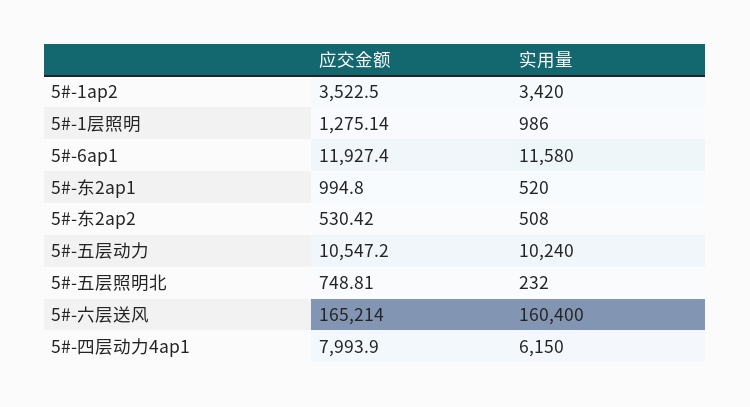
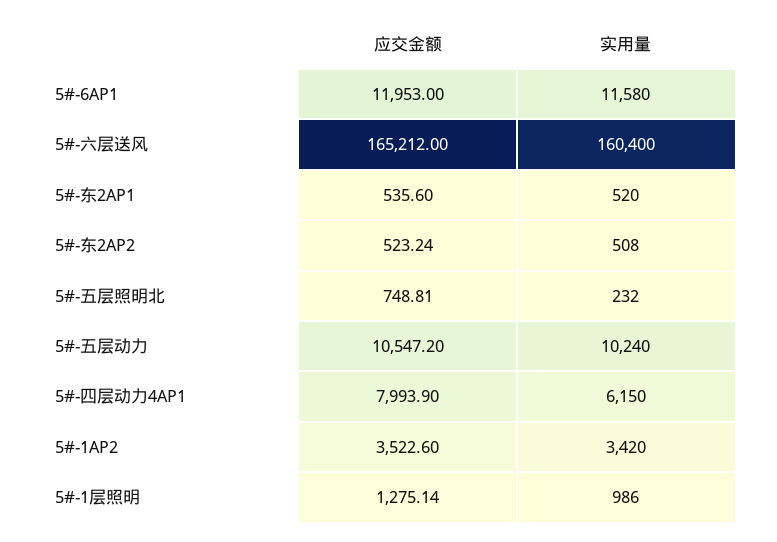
  {
    "应交金额": {
-     "5#-1ap2": 3522.5,
+     "5#-1ap2": 3522.6,
      "5#-1层照明": 1275.14,
-     "5#-6ap1": 11927.4,
+     "5#-6ap1": 11953,
-     "5#-东2ap1": 994.8,
+     "5#-东2ap1": 535.6,
-     "5#-东2ap2": 530.42,
+     "5#-东2ap2": 523.24,
      "5#-五层动力": 10547.2,
      "5#-五层照明北": 748.81,
-     "5#-六层送风": 165214,
+     "5#-六层送风": 165212,
      "5#-四层动力4ap1": 7993.9
    },
    "实用量": {
      "5#-1ap2": 3420,
      "5#-1层照明": 986,
      "5#-6ap1": 11580,
      "5#-东2ap1": 520,
      "5#-东2ap2": 508,
      "5#-五层动力": 10240,
      "5#-五层照明北": 232,
      "5#-六层送风": 160400,
      "5#-四层动力4ap1": 6150
    }
  }

